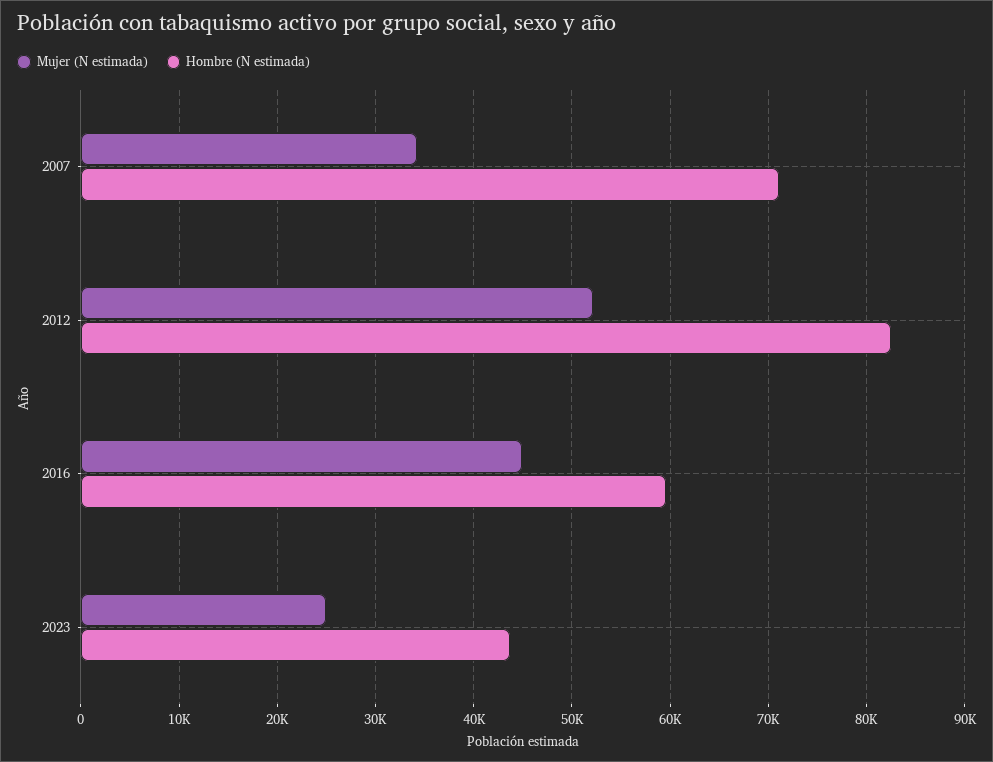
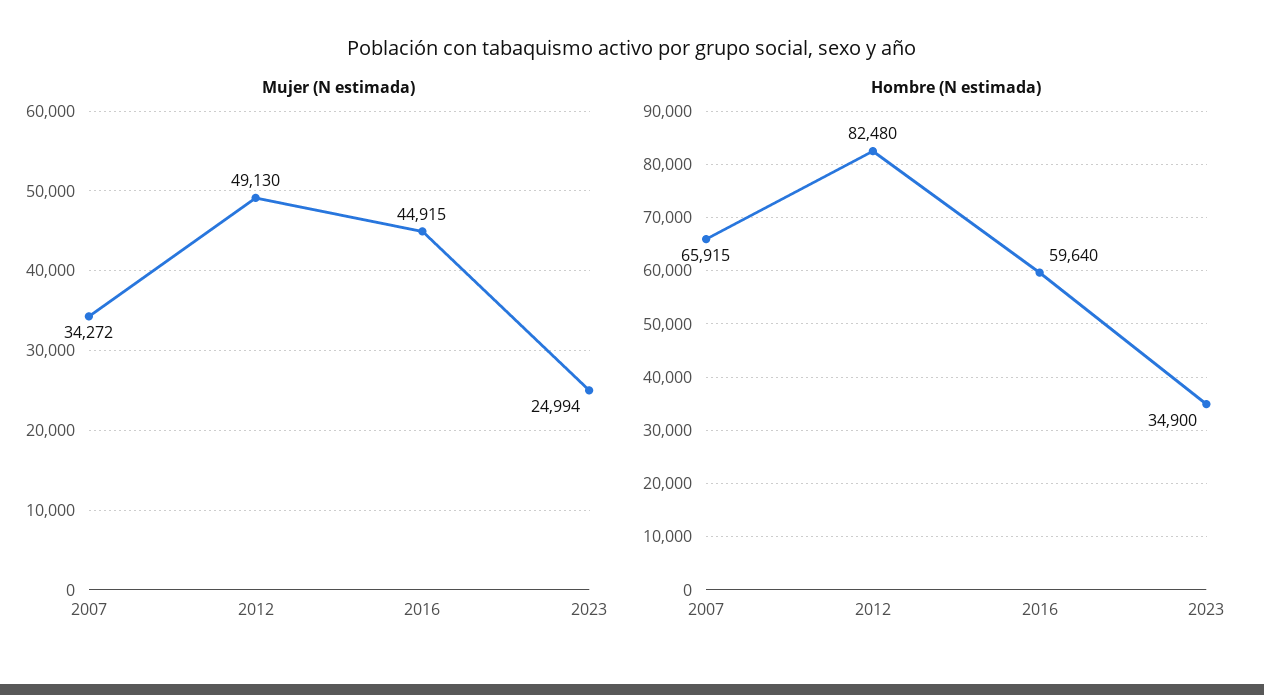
  {
    "Mujer (N estimada)": {
      "2007": 34272,
-     "2012": 52000,
+     "2012": 49130,
      "2016": 44915,
      "2023": 24994
    },
    "Hombre (N estimada)": {
-     "2007": 71000,
+     "2007": 65915,
      "2012": 82480,
      "2016": 59640,
-     "2023": 44000
+     "2023": 34900
    }
  }

